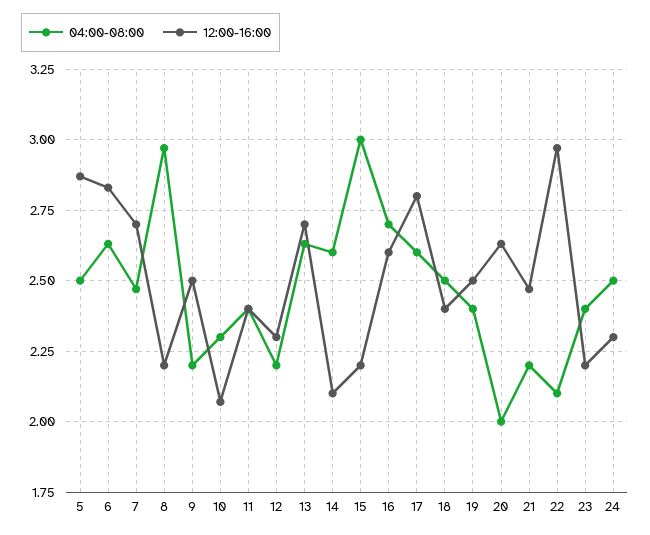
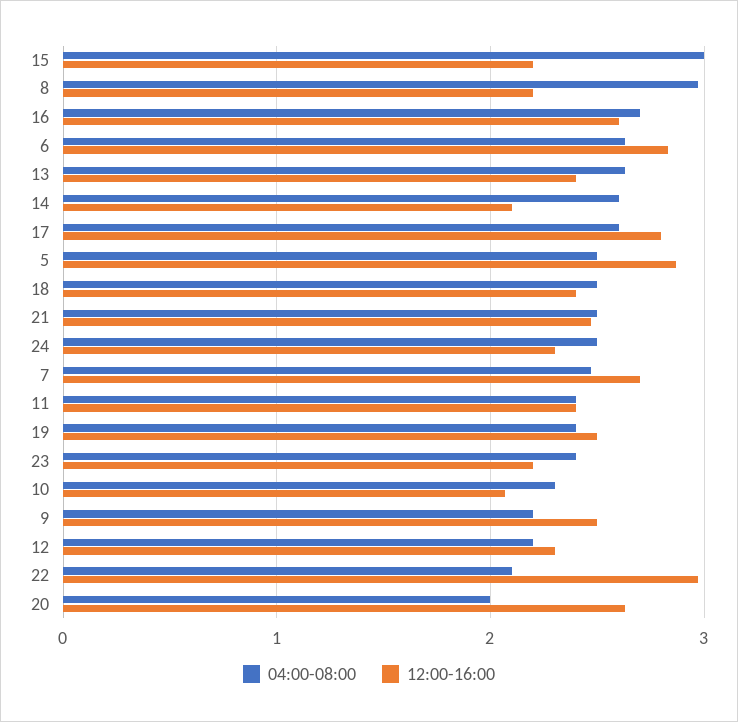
  {
    "04:00-08:00": {
      "5": 2.5,
      "6": 2.65,
      "7": 2.45,
      "8": 2.95,
      "9": 2.2,
      "10": 2.3,
      "11": 2.4,
      "12": 2.2,
      "13": 2.65,
      "14": 2.6,
      "15": 3,
      "16": 2.7,
      "17": 2.6,
      "18": 2.5,
      "19": 2.4,
      "20": 2,
-     "21": 2.2,
+     "21": 2.5,
      "22": 2.1,
      "23": 2.4,
      "24": 2.5
    },
    "12:00-16:00": {
      "5": 2.85,
      "6": 2.85,
      "7": 2.7,
      "8": 2.2,
      "9": 2.5,
      "10": 2.05,
      "11": 2.4,
      "12": 2.3,
-     "13": 2.7,
+     "13": 2.4,
      "14": 2.1,
      "15": 2.2,
      "16": 2.6,
      "17": 2.8,
      "18": 2.4,
      "19": 2.5,
      "20": 2.65,
      "21": 2.45,
      "22": 2.95,
      "23": 2.2,
      "24": 2.3
    }
  }

